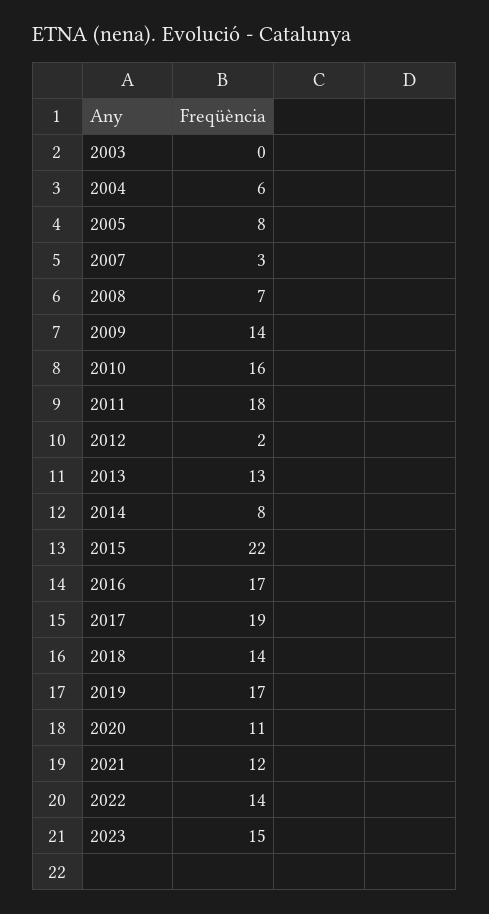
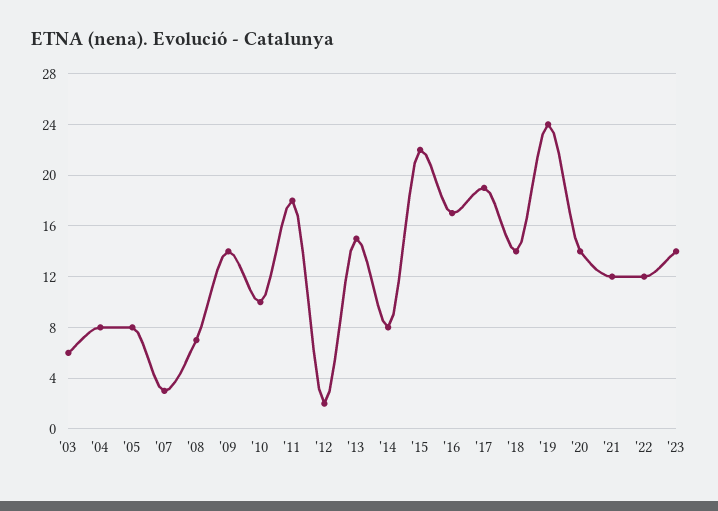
  {
-   "2003": 0,
+   "2003": 6,
-   "2004": 6,
+   "2004": 8,
    "2005": 8,
    "2007": 3,
    "2008": 7,
    "2009": 14,
-   "2010": 16,
+   "2010": 10,
    "2011": 18,
    "2012": 2,
-   "2013": 13,
+   "2013": 15,
    "2014": 8,
    "2015": 22,
    "2016": 17,
    "2017": 19,
    "2018": 14,
-   "2019": 17,
+   "2019": 24,
-   "2020": 11,
+   "2020": 14,
    "2021": 12,
-   "2022": 14,
+   "2022": 12,
-   "2023": 15
+   "2023": 14
  }

